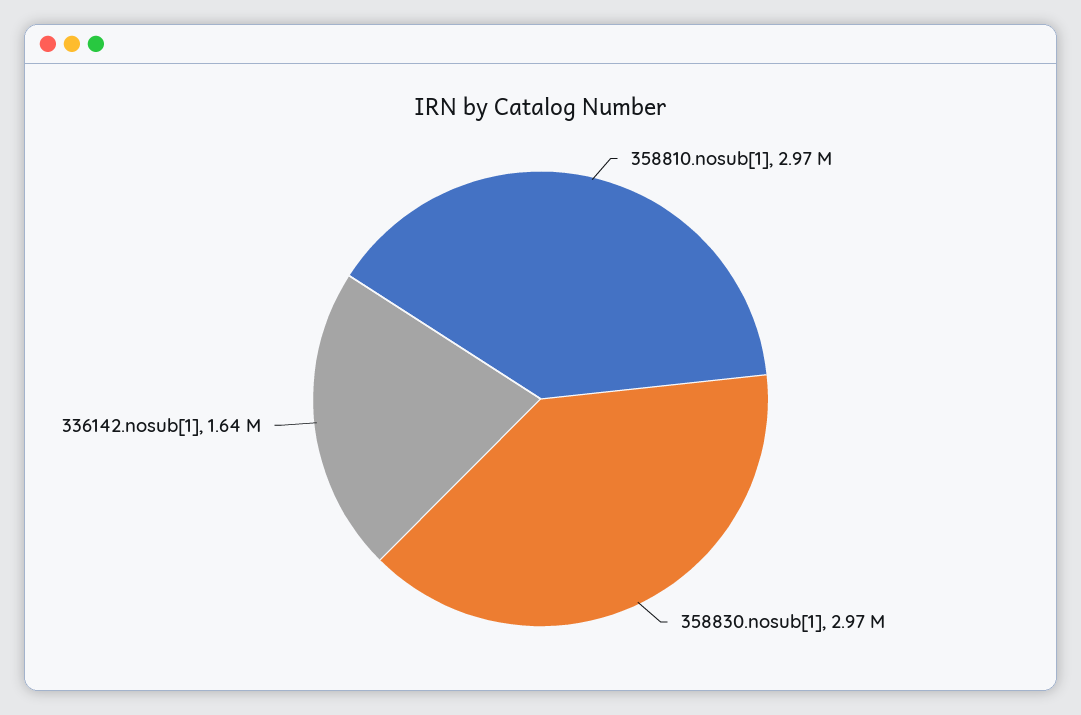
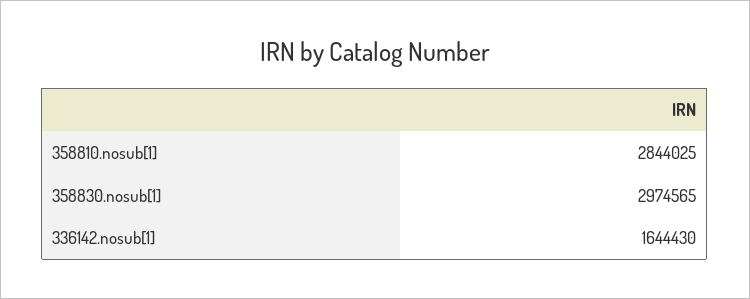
  {
-   "358810.nosub[1]": 2970000,
+   "358810.nosub[1]": 2844025,
    "358830.nosub[1]": 2974565,
    "336142.nosub[1]": 1644430
  }

